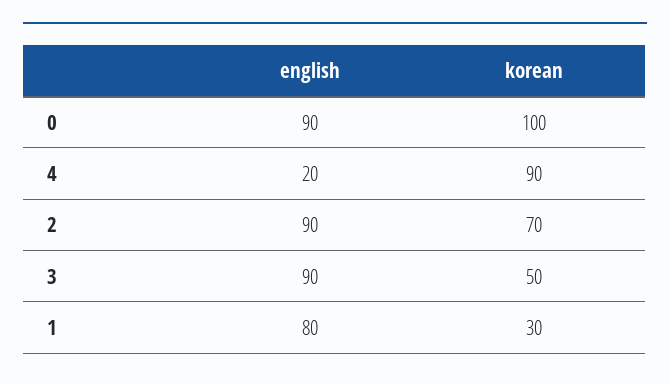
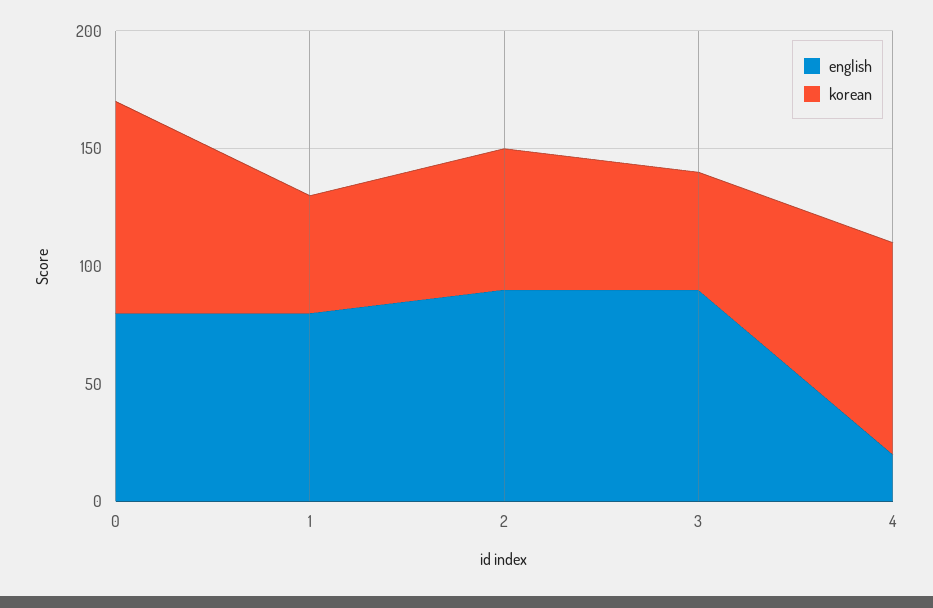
  {
    "english": {
-     "0": 90,
+     "0": 80,
      "4": 20,
      "2": 90,
      "3": 90,
      "1": 80
    },
    "korean": {
-     "0": 100,
+     "0": 90,
      "4": 90,
-     "2": 70,
+     "2": 60,
      "3": 50,
-     "1": 30
+     "1": 50
    }
  }

